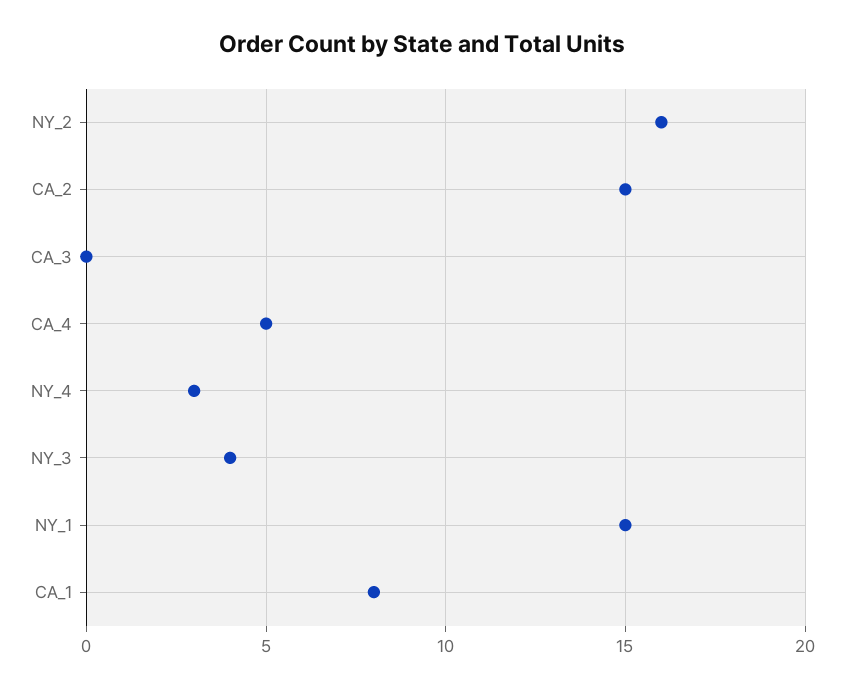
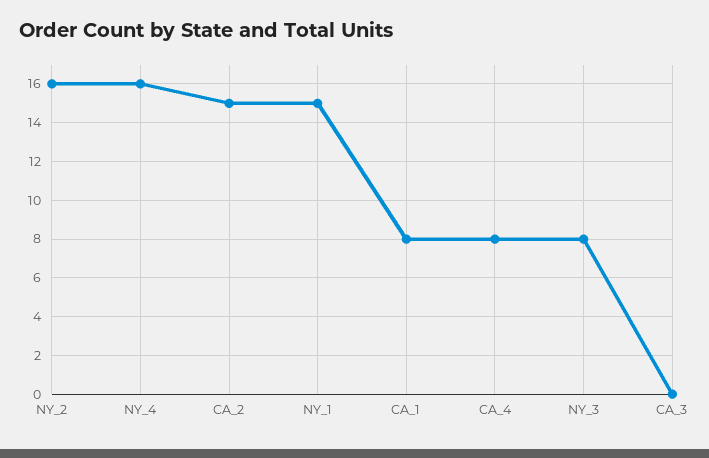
  {
    "NY_2": 16,
    "CA_2": 15,
    "CA_3": 0,
-   "CA_4": 5,
+   "CA_4": 8,
-   "NY_4": 3,
+   "NY_4": 16,
-   "NY_3": 4,
+   "NY_3": 8,
    "NY_1": 15,
    "CA_1": 8
  }

